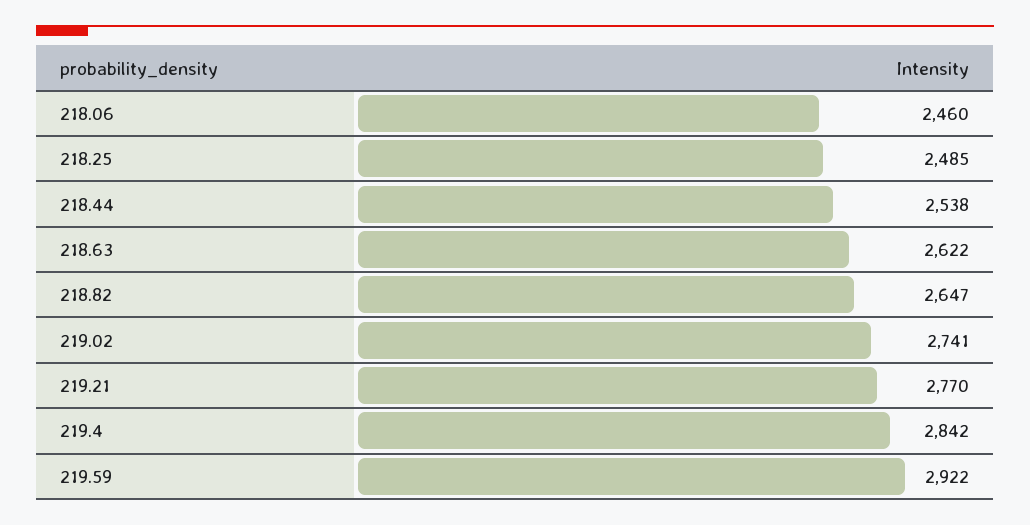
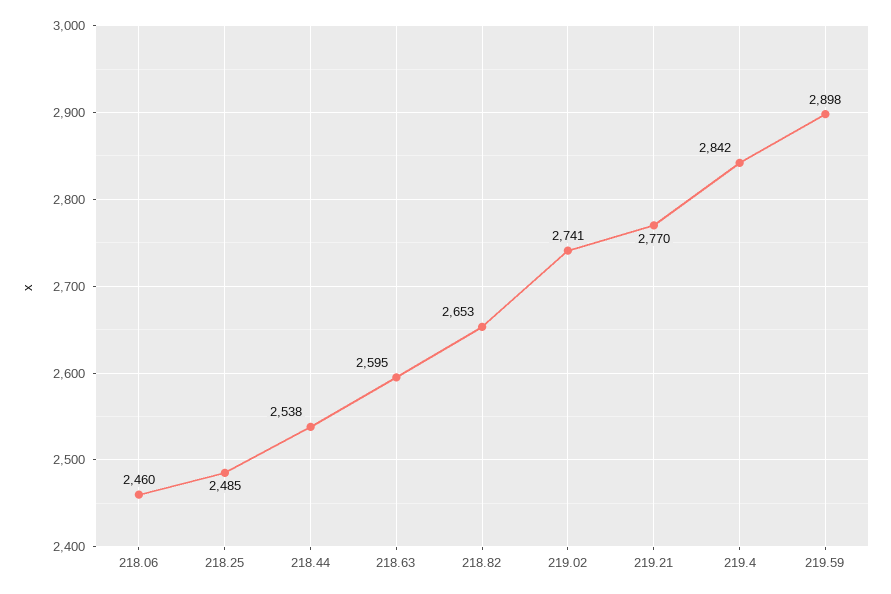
  {
    "218.06": 2460,
    "218.25": 2485,
    "218.44": 2538,
-   "218.63": 2622,
+   "218.63": 2595,
-   "218.82": 2647,
+   "218.82": 2653,
    "219.02": 2741,
    "219.21": 2770,
    "219.4": 2842,
-   "219.59": 2922
+   "219.59": 2898
  }

